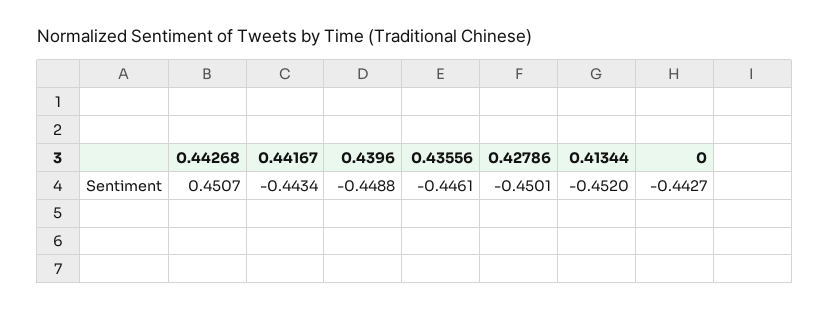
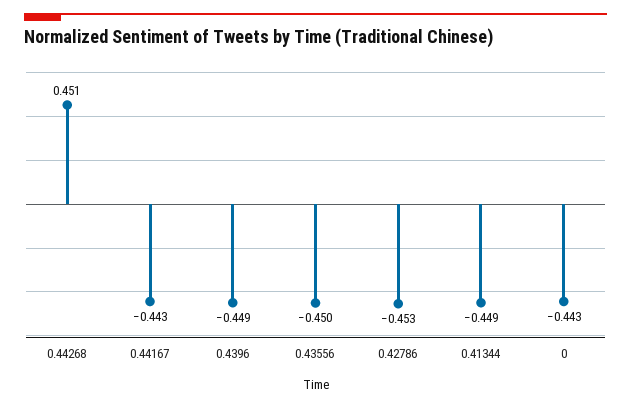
  {
    "0.44268": 0.4507,
    "0.44167": -0.4434,
    "0.4396": -0.4488,
-   "0.43556": -0.4461,
+   "0.43556": -0.45,
-   "0.42786": -0.4501,
+   "0.42786": -0.453,
-   "0.41344": -0.452,
+   "0.41344": -0.449,
    "0": -0.4427
  }

